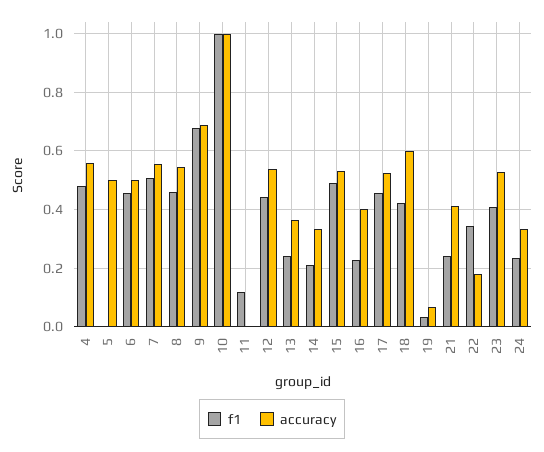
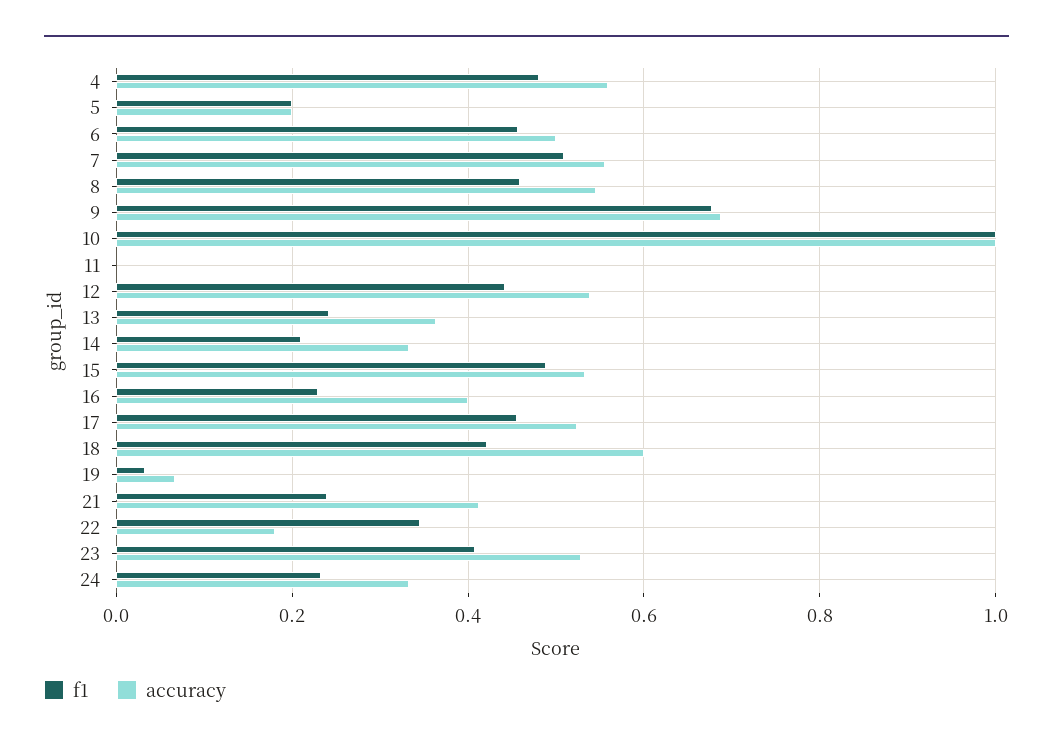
  {
    "f1": {
      "4": 0.48,
-     "5": 0,
+     "5": 0.2,
      "6": 0.46,
      "7": 0.5,
      "8": 0.46,
      "9": 0.68,
      "10": 1,
-     "11": 0.125,
+     "11": 0,
      "12": 0.44,
      "13": 0.24,
      "14": 0.22,
      "15": 0.48,
      "16": 0.22,
      "17": 0.46,
      "18": 0.42,
      "19": 0.04,
      "21": 0.24,
      "22": 0.34,
      "23": 0.4,
      "24": 0.24
    },
    "accuracy": {
      "4": 0.56,
-     "5": 0.5,
+     "5": 0.2,
      "6": 0.5,
      "7": 0.56,
      "8": 0.54,
      "9": 0.68,
      "10": 1,
      "11": 0,
      "12": 0.54,
      "13": 0.36,
      "14": 0.34,
      "15": 0.54,
      "16": 0.4,
      "17": 0.52,
      "18": 0.6,
      "19": 0.06,
      "21": 0.42,
      "22": 0.18,
      "23": 0.52,
      "24": 0.34
    }
  }

